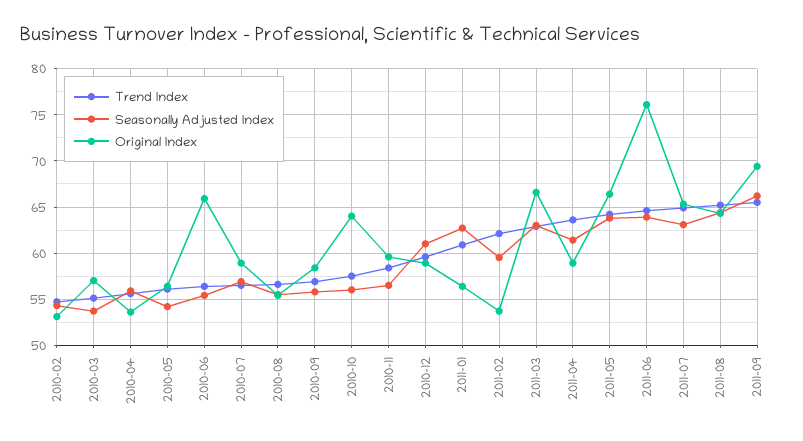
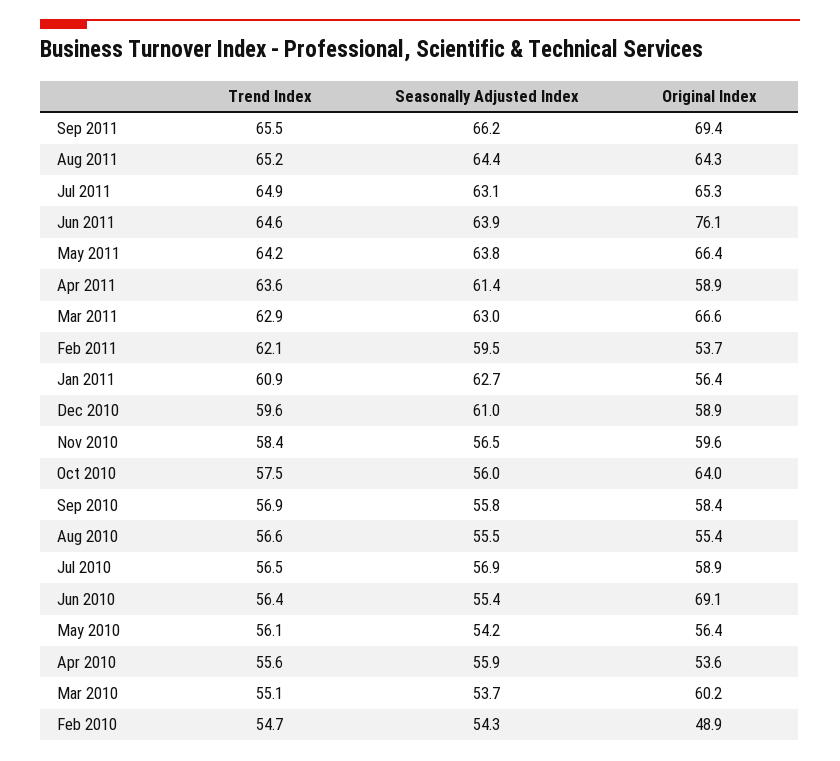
  {
    "Trend Index": {
      "2010-02": 54.7,
      "2010-03": 55.1,
      "2010-04": 55.6,
      "2010-05": 56.1,
      "2010-06": 56.4,
      "2010-07": 56.5,
      "2010-08": 56.6,
      "2010-09": 56.9,
      "2010-10": 57.5,
      "2010-11": 58.4,
      "2010-12": 59.6,
      "2011-01": 60.9,
      "2011-02": 62.1,
      "2011-03": 62.9,
      "2011-04": 63.6,
      "2011-05": 64.2,
      "2011-06": 64.6,
      "2011-07": 64.9,
      "2011-08": 65.2,
      "2011-09": 65.5
    },
    "Seasonally Adjusted Index": {
      "2010-02": 54.3,
      "2010-03": 53.7,
      "2010-04": 55.9,
      "2010-05": 54.2,
      "2010-06": 55.4,
      "2010-07": 56.9,
      "2010-08": 55.5,
      "2010-09": 55.8,
      "2010-10": 56,
      "2010-11": 56.5,
      "2010-12": 61,
      "2011-01": 62.7,
      "2011-02": 59.5,
      "2011-03": 63,
      "2011-04": 61.4,
      "2011-05": 63.8,
      "2011-06": 63.9,
      "2011-07": 63.1,
      "2011-08": 64.4,
      "2011-09": 66.2
    },
    "Original Index": {
-     "2010-02": 53,
+     "2010-02": 48.9,
-     "2010-03": 57,
+     "2010-03": 60.2,
      "2010-04": 53.6,
      "2010-05": 56.4,
-     "2010-06": 66,
+     "2010-06": 69.1,
      "2010-07": 58.9,
      "2010-08": 55.4,
      "2010-09": 58.4,
      "2010-10": 64,
      "2010-11": 59.6,
      "2010-12": 58.9,
      "2011-01": 56.4,
      "2011-02": 53.7,
      "2011-03": 66.6,
      "2011-04": 58.9,
      "2011-05": 66.4,
      "2011-06": 76.1,
      "2011-07": 65.3,
      "2011-08": 64.3,
      "2011-09": 69.4
    }
  }

